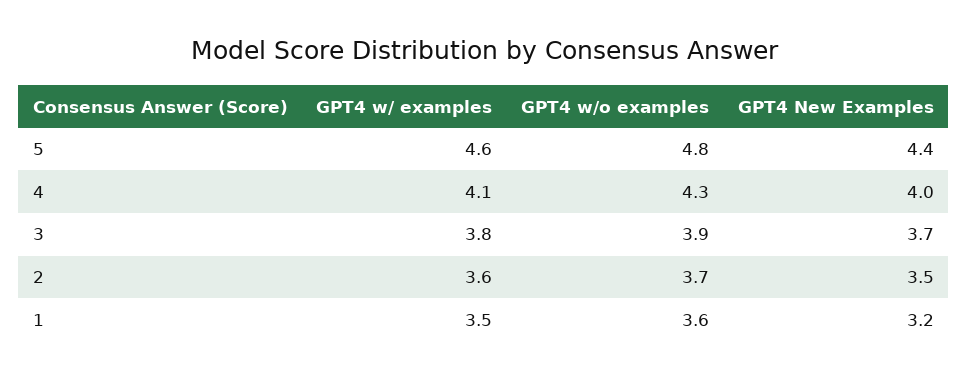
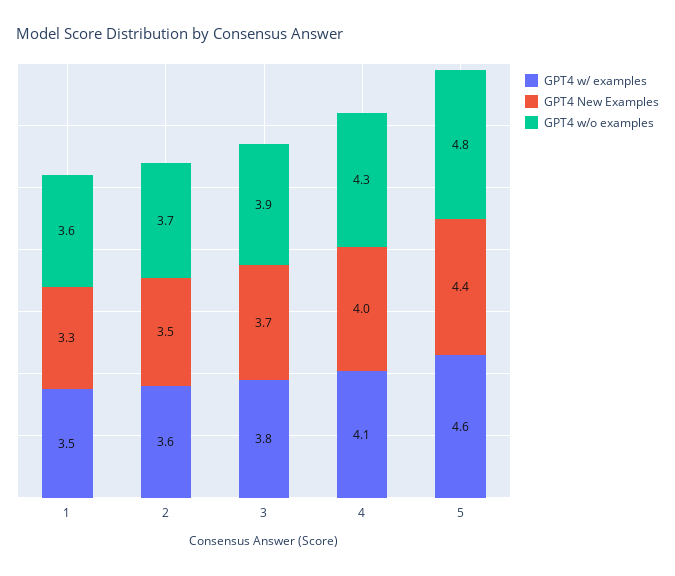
  {
    "GPT4 w/ examples": {
      "5": 4.6,
      "4": 4.1,
      "3": 3.8,
      "2": 3.6,
      "1": 3.5
    },
    "GPT4 w/o examples": {
      "5": 4.8,
      "4": 4.3,
      "3": 3.9,
      "2": 3.7,
      "1": 3.6
    },
    "GPT4 New Examples": {
      "5": 4.4,
      "4": 4,
      "3": 3.7,
      "2": 3.5,
-     "1": 3.2
+     "1": 3.3
    }
  }

